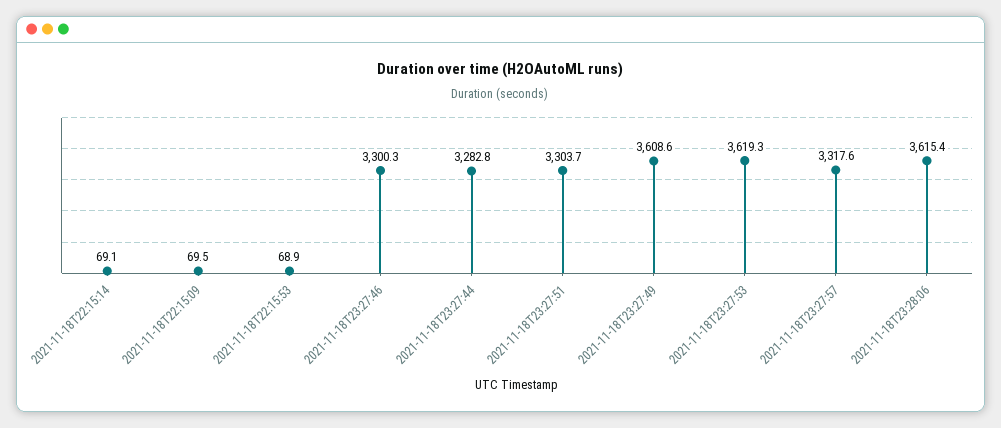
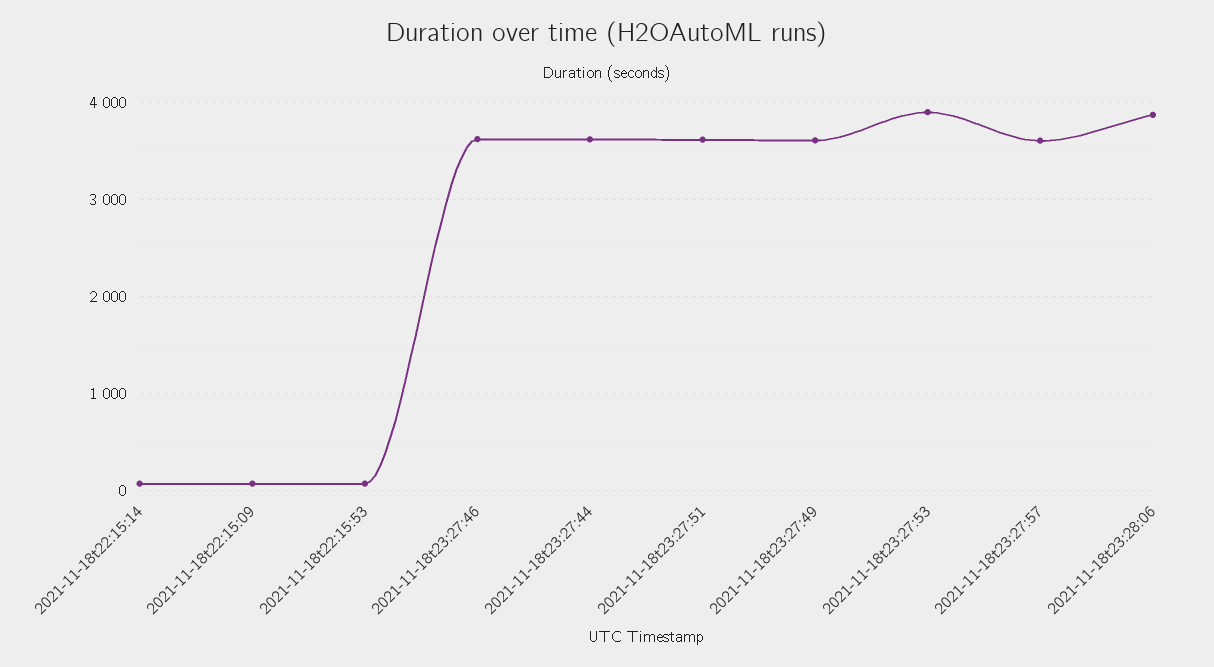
  {
    "2021-11-18T22:15:14": 69.1,
    "2021-11-18T22:15:09": 69.5,
    "2021-11-18T22:15:53": 68.9,
-   "2021-11-18T23:27:46": 3300.3,
+   "2021-11-18T23:27:46": 3600,
-   "2021-11-18T23:27:44": 3282.8,
+   "2021-11-18T23:27:44": 3600,
-   "2021-11-18T23:27:51": 3303.7,
+   "2021-11-18T23:27:51": 3600,
    "2021-11-18T23:27:49": 3608.6,
-   "2021-11-18T23:27:53": 3619.3,
+   "2021-11-18T23:27:53": 3900,
-   "2021-11-18T23:27:57": 3317.6,
+   "2021-11-18T23:27:57": 3600,
-   "2021-11-18T23:28:06": 3615.4
+   "2021-11-18T23:28:06": 3900
  }

